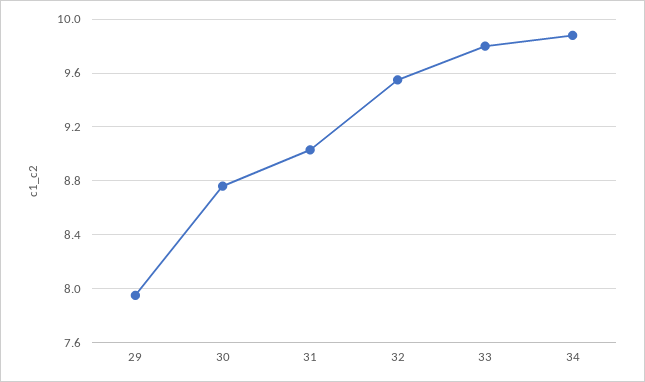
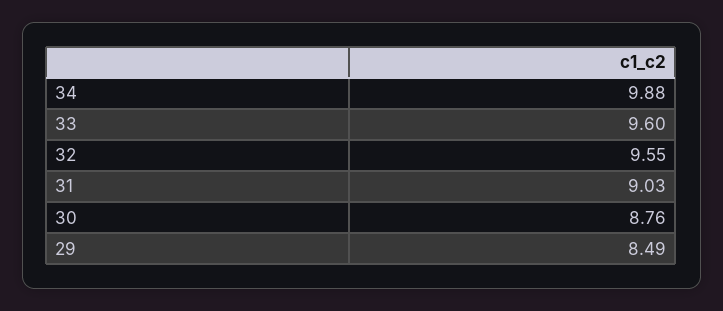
  {
-   "29": 7.95,
+   "29": 8.49,
    "30": 8.76,
    "31": 9.03,
    "32": 9.55,
-   "33": 9.8,
+   "33": 9.6,
    "34": 9.88
  }

